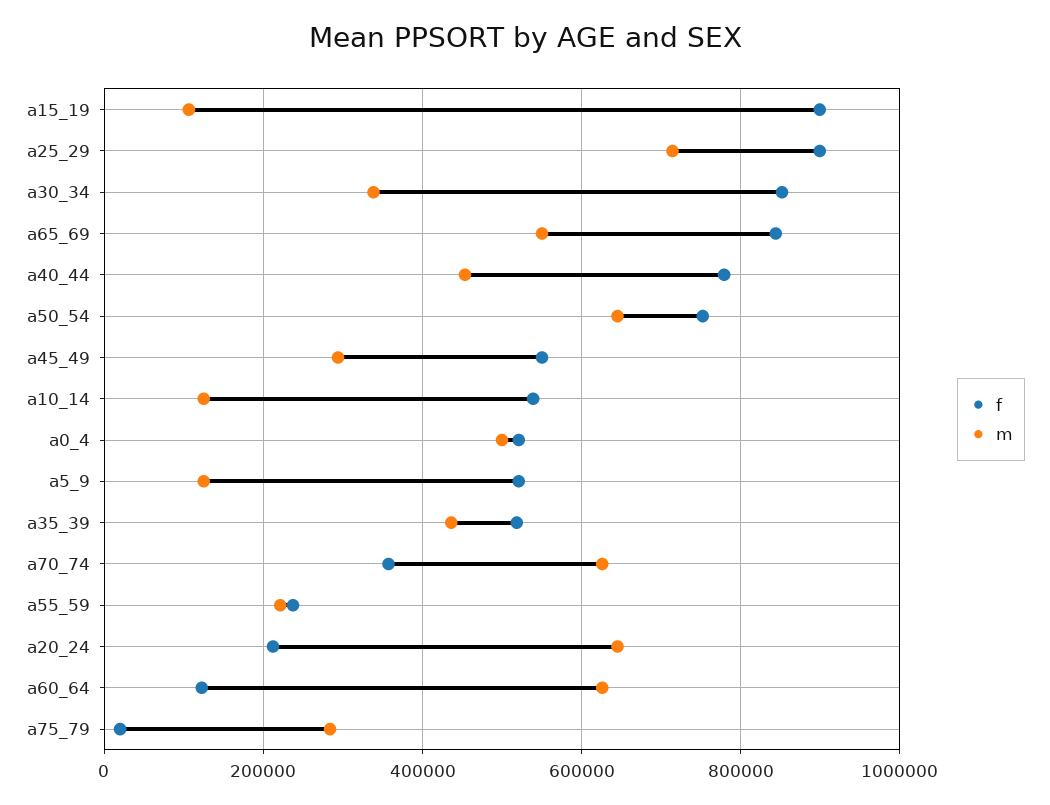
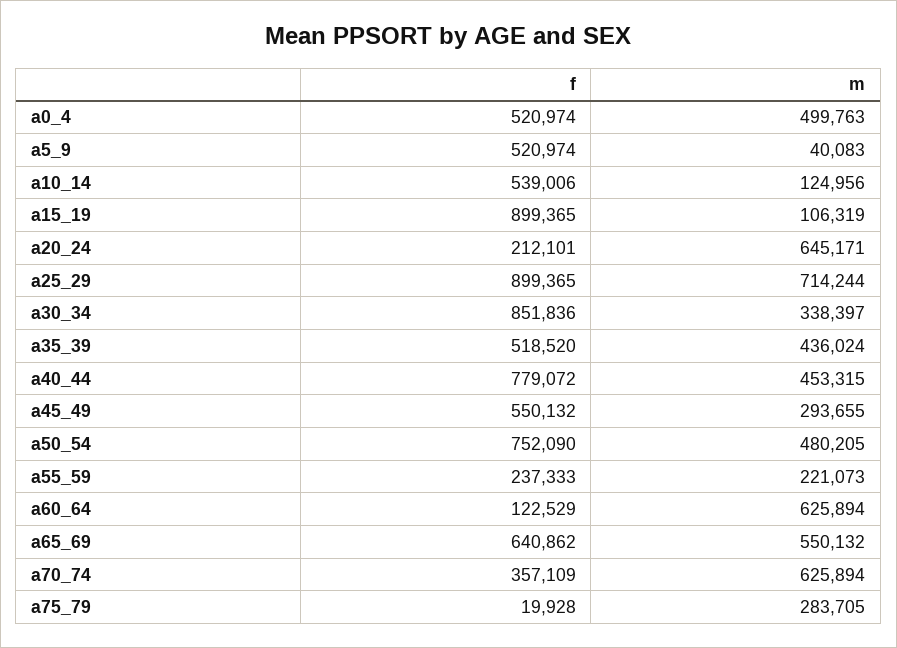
  {
    "f": {
      "a15_19": 899365,
      "a25_29": 899365,
      "a30_34": 851836,
-     "a65_69": 840000,
+     "a65_69": 640862,
      "a40_44": 779072,
      "a50_54": 752090,
      "a45_49": 550132,
      "a10_14": 539006,
      "a0_4": 520974,
      "a5_9": 520974,
      "a35_39": 518520,
      "a70_74": 357109,
      "a55_59": 237333,
      "a20_24": 212101,
      "a60_64": 122529,
      "a75_79": 19928
    },
    "m": {
      "a15_19": 106319,
      "a25_29": 714244,
      "a30_34": 338397,
      "a65_69": 550132,
      "a40_44": 453315,
-     "a50_54": 640000,
+     "a50_54": 480205,
      "a45_49": 293655,
      "a10_14": 124956,
      "a0_4": 499763,
-     "a5_9": 120000,
+     "a5_9": 40083,
      "a35_39": 436024,
      "a70_74": 625894,
      "a55_59": 221073,
      "a20_24": 645171,
      "a60_64": 625894,
      "a75_79": 283705
    }
  }

